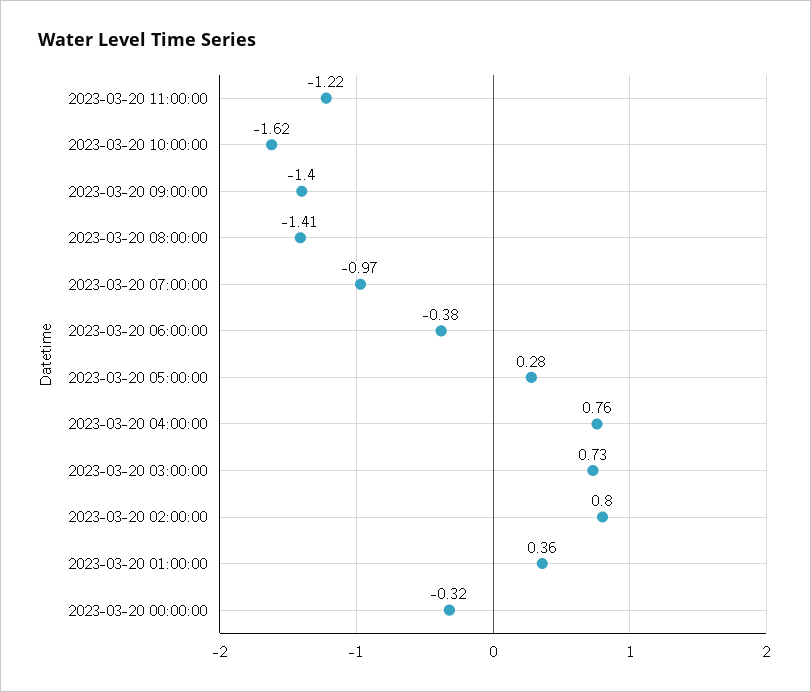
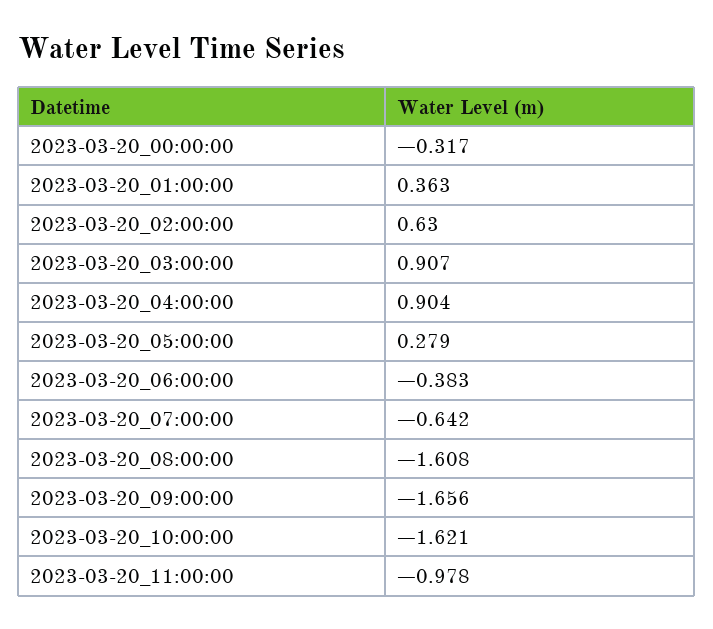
  {
-   "2023-03-20 11:00:00": -1.22,
+   "2023-03-20 11:00:00": -0.978,
    "2023-03-20 10:00:00": -1.621,
-   "2023-03-20 09:00:00": -1.4,
+   "2023-03-20 09:00:00": -1.656,
-   "2023-03-20 08:00:00": -1.41,
+   "2023-03-20 08:00:00": -1.608,
-   "2023-03-20 07:00:00": -0.97,
+   "2023-03-20 07:00:00": -0.642,
    "2023-03-20 06:00:00": -0.383,
    "2023-03-20 05:00:00": 0.279,
-   "2023-03-20 04:00:00": 0.76,
+   "2023-03-20 04:00:00": 0.904,
-   "2023-03-20 03:00:00": 0.73,
+   "2023-03-20 03:00:00": 0.907,
-   "2023-03-20 02:00:00": 0.8,
+   "2023-03-20 02:00:00": 0.63,
    "2023-03-20 01:00:00": 0.363,
    "2023-03-20 00:00:00": -0.317
  }

